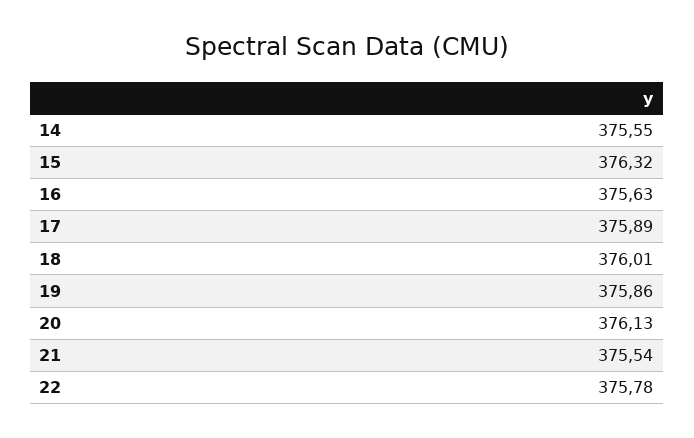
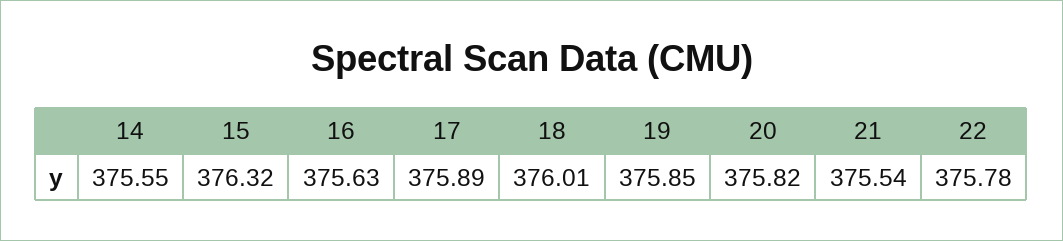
  {
    "14": 375.55,
    "15": 376.32,
    "16": 375.63,
    "17": 375.89,
    "18": 376.01,
-   "19": 375.86,
+   "19": 375.85,
-   "20": 376.13,
+   "20": 375.82,
    "21": 375.54,
    "22": 375.78
  }

